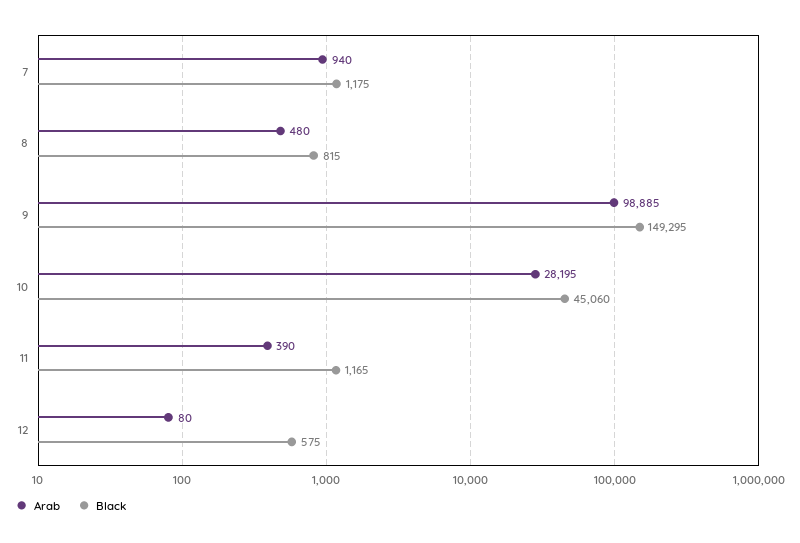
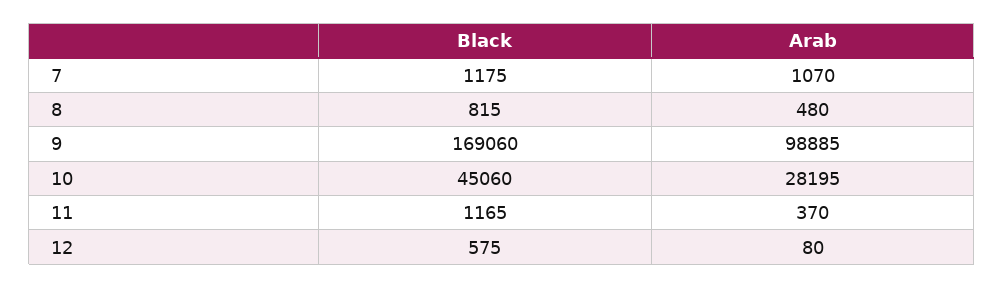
  {
    "Arab": {
-     "7": 940,
+     "7": 1070,
      "8": 480,
      "9": 98885,
      "10": 28195,
-     "11": 390,
+     "11": 370,
      "12": 80
    },
    "Black": {
      "7": 1175,
      "8": 815,
-     "9": 149295,
+     "9": 169060,
      "10": 45060,
      "11": 1165,
      "12": 575
    }
  }

